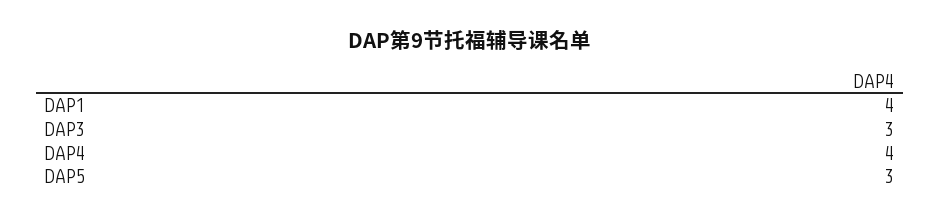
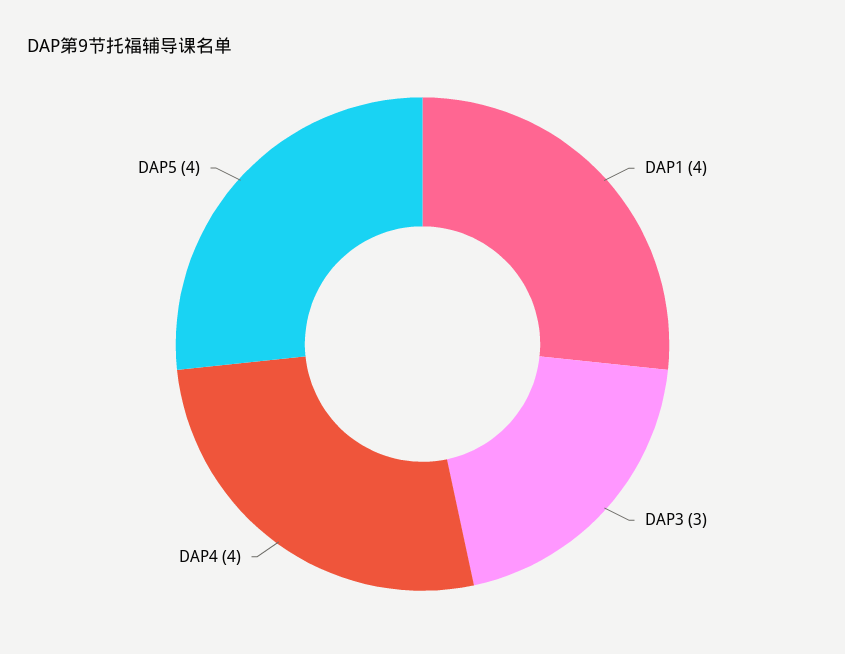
  {
    "DAP1": 4,
    "DAP3": 3,
    "DAP4": 4,
-   "DAP5": 3
+   "DAP5": 4
  }

